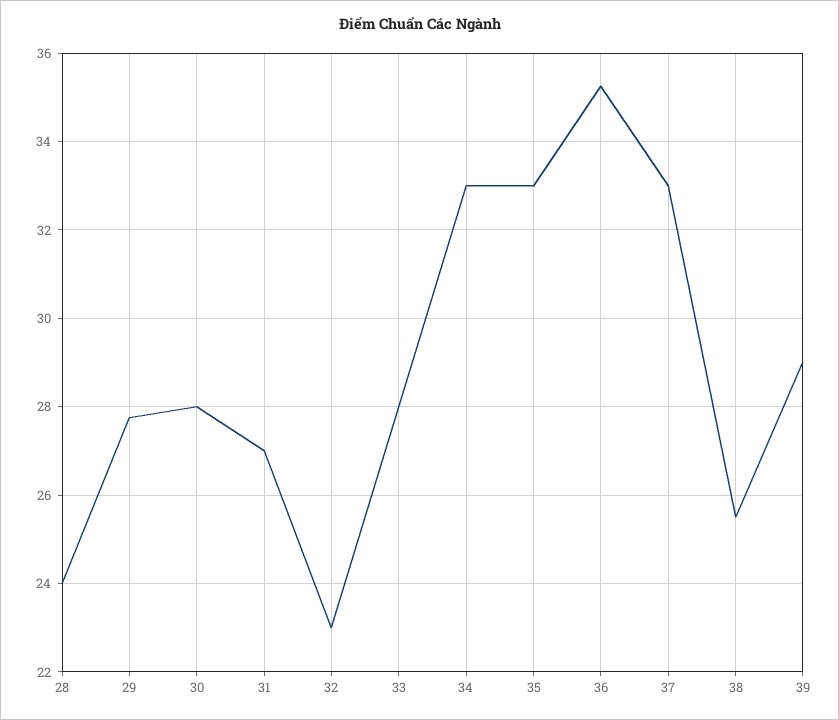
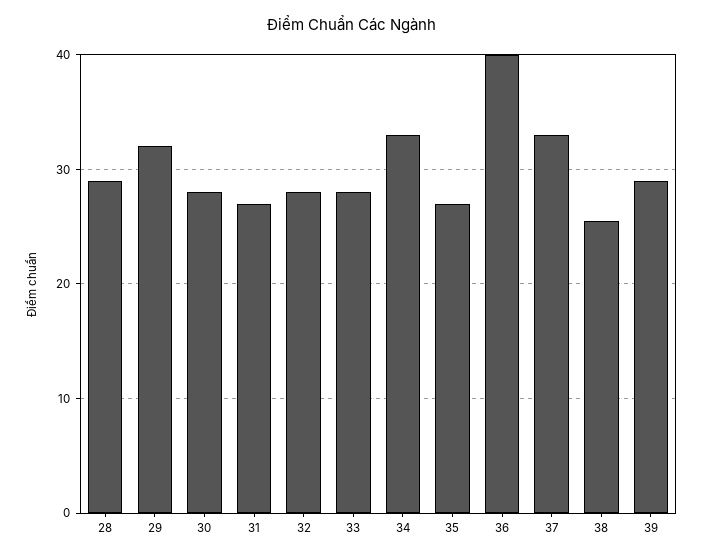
  {
-   "28": 24,
+   "28": 29,
-   "29": 27.8,
+   "29": 32,
    "30": 28,
    "31": 27,
-   "32": 23,
+   "32": 28,
    "33": 28,
    "34": 33,
-   "35": 33,
+   "35": 27,
-   "36": 35.2,
+   "36": 40,
    "37": 33,
    "38": 25.6,
    "39": 29
  }

